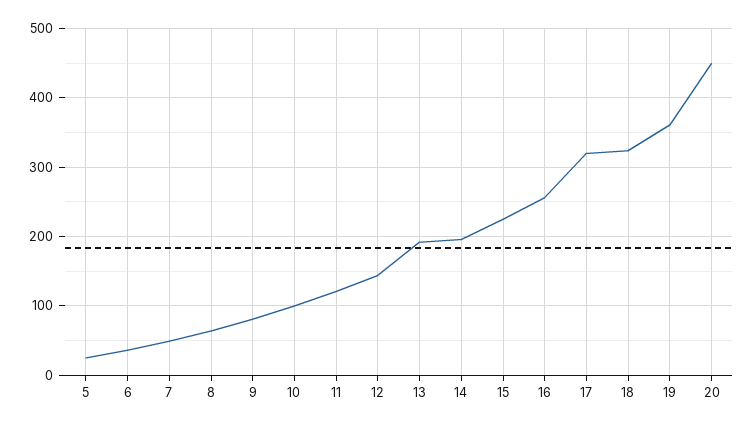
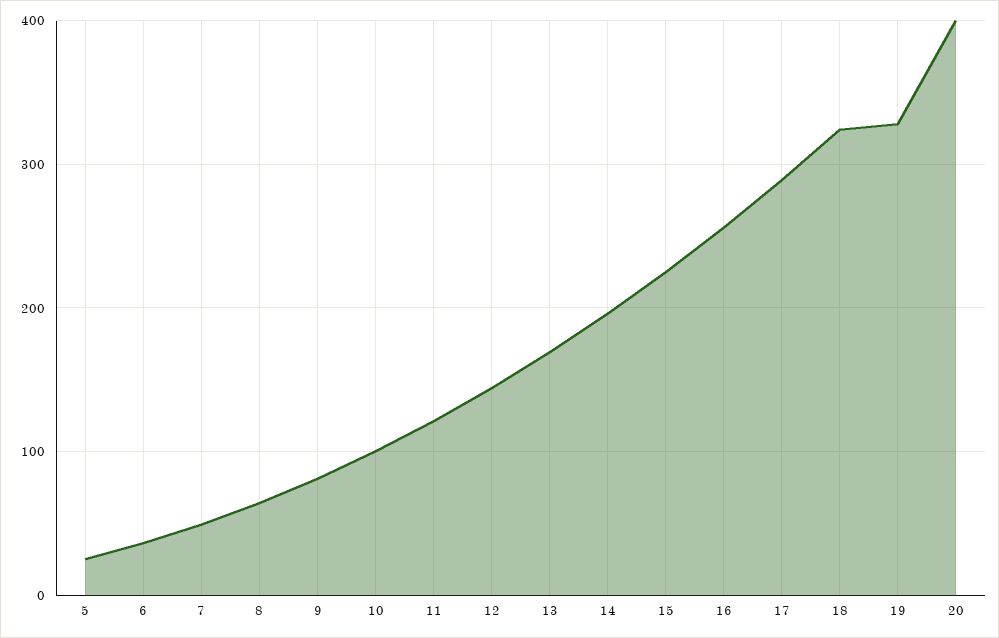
  {
    "5": 30,
    "6": 40,
    "7": 50,
    "8": 60,
    "9": 80,
    "10": 100,
    "11": 120,
    "12": 140,
-   "13": 190,
+   "13": 170,
    "14": 200,
    "15": 230,
    "16": 260,
-   "17": 320,
+   "17": 290,
    "18": 320,
-   "19": 360,
+   "19": 330,
-   "20": 450
+   "20": 400
  }

